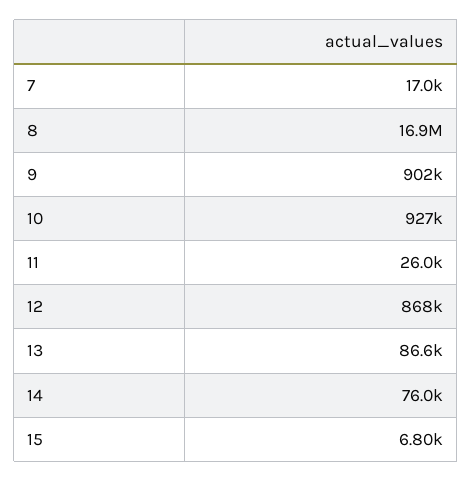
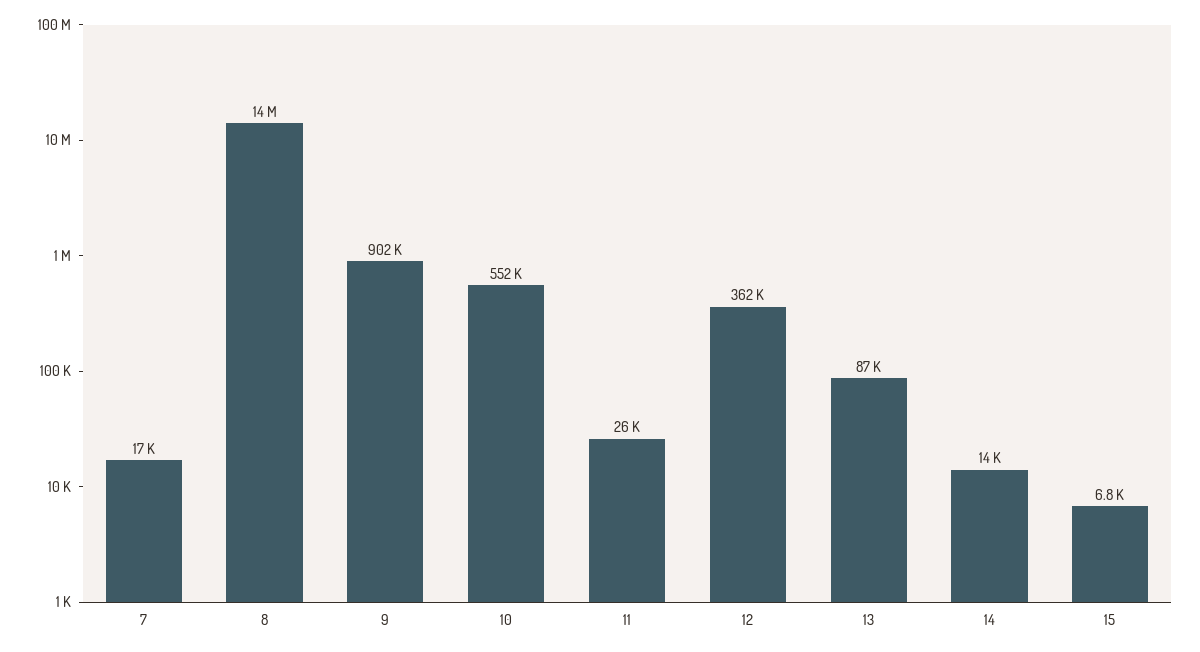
  {
    "7": 17000,
-   "8": 16900000,
+   "8": 14000000,
    "9": 902000,
-   "10": 927000,
+   "10": 552000,
    "11": 26000,
-   "12": 868000,
+   "12": 362000,
    "13": 86600,
-   "14": 76000,
+   "14": 14000,
    "15": 6800
  }

